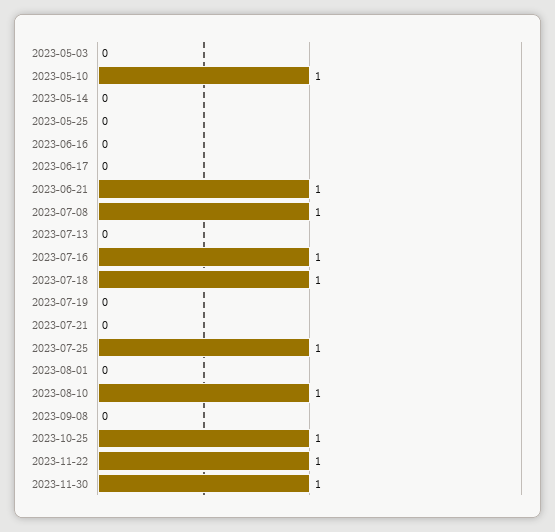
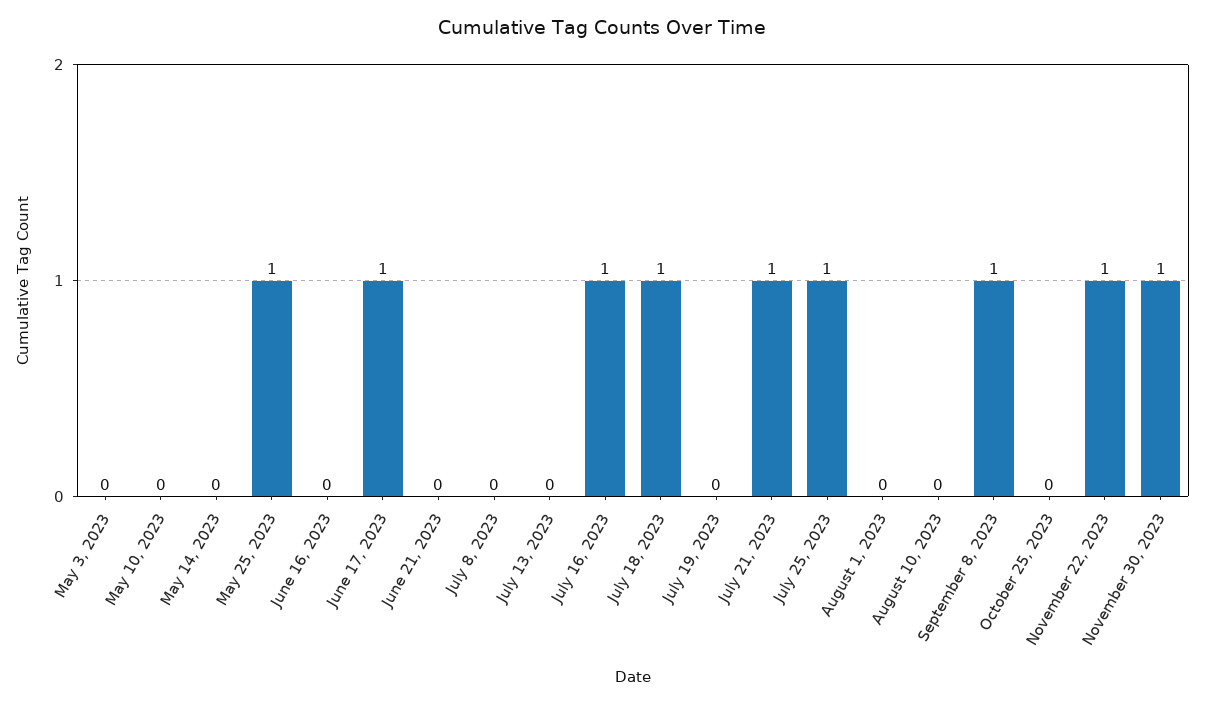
  {
    "2023-05-03": 0,
-   "2023-05-10": 1,
+   "2023-05-10": 0,
    "2023-05-14": 0,
-   "2023-05-25": 0,
+   "2023-05-25": 1,
    "2023-06-16": 0,
-   "2023-06-17": 0,
+   "2023-06-17": 1,
-   "2023-06-21": 1,
+   "2023-06-21": 0,
-   "2023-07-08": 1,
+   "2023-07-08": 0,
    "2023-07-13": 0,
    "2023-07-16": 1,
    "2023-07-18": 1,
    "2023-07-19": 0,
-   "2023-07-21": 0,
+   "2023-07-21": 1,
    "2023-07-25": 1,
    "2023-08-01": 0,
-   "2023-08-10": 1,
+   "2023-08-10": 0,
-   "2023-09-08": 0,
+   "2023-09-08": 1,
-   "2023-10-25": 1,
+   "2023-10-25": 0,
    "2023-11-22": 1,
    "2023-11-30": 1
  }

